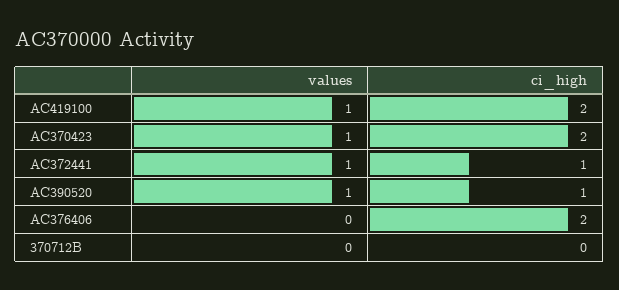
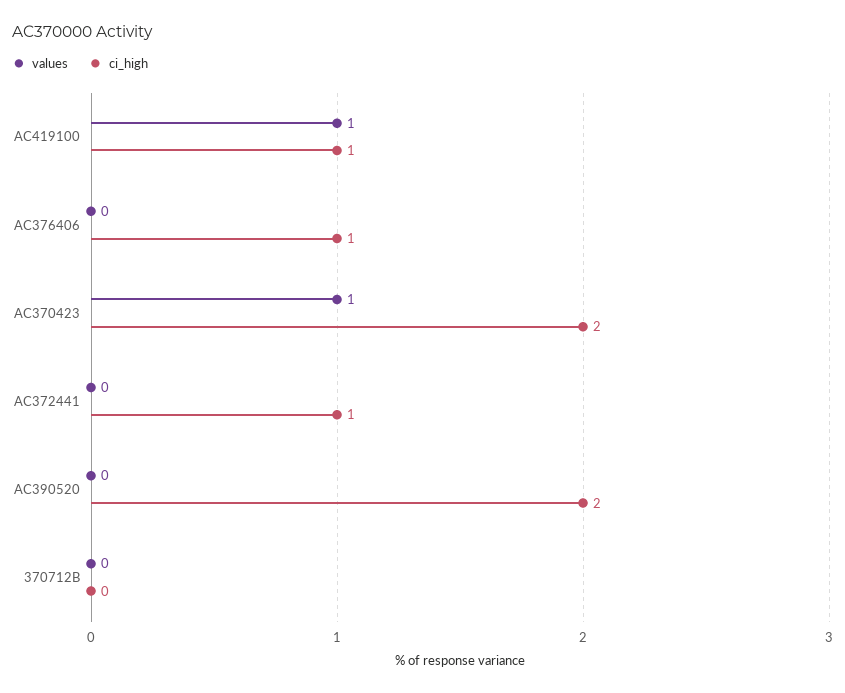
  {
    "values": {
      "AC419100": 1,
      "AC370423": 1,
-     "AC372441": 1,
+     "AC372441": 0,
-     "AC390520": 1,
+     "AC390520": 0,
      "AC376406": 0,
      "370712B": 0
    },
    "ci_high": {
-     "AC419100": 2,
+     "AC419100": 1,
      "AC370423": 2,
      "AC372441": 1,
-     "AC390520": 1,
+     "AC390520": 2,
-     "AC376406": 2,
+     "AC376406": 1,
      "370712B": 0
    }
  }

